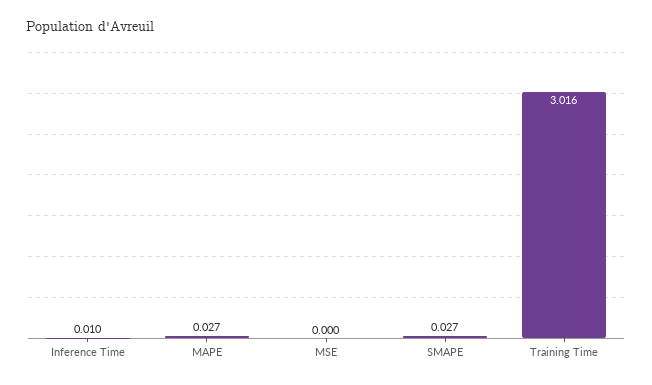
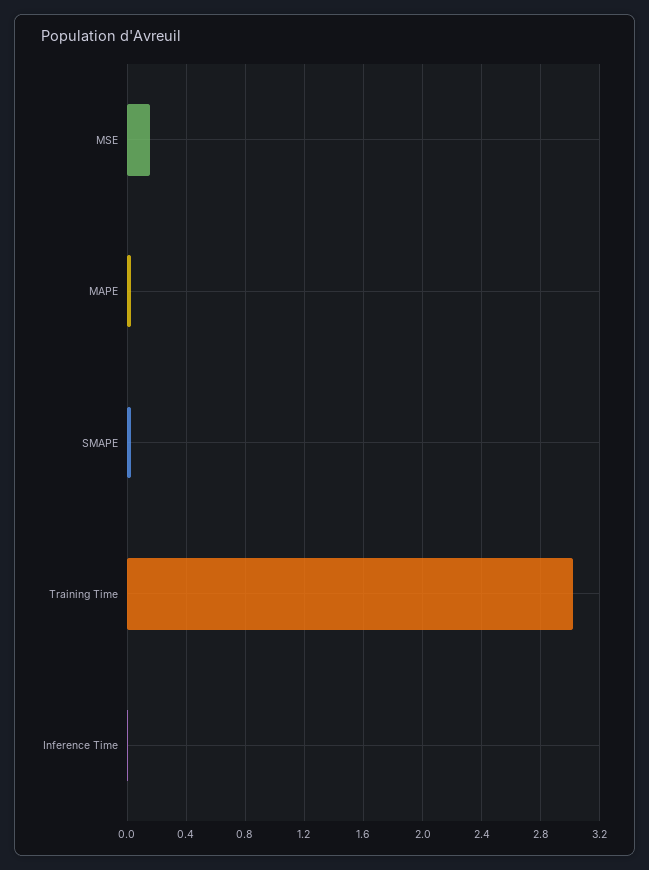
  {
    "Inference Time": 0.01,
    "MAPE": 0.027,
-   "MSE": 0,
+   "MSE": 0.15,
    "SMAPE": 0.027,
    "Training Time": 3.016
  }

